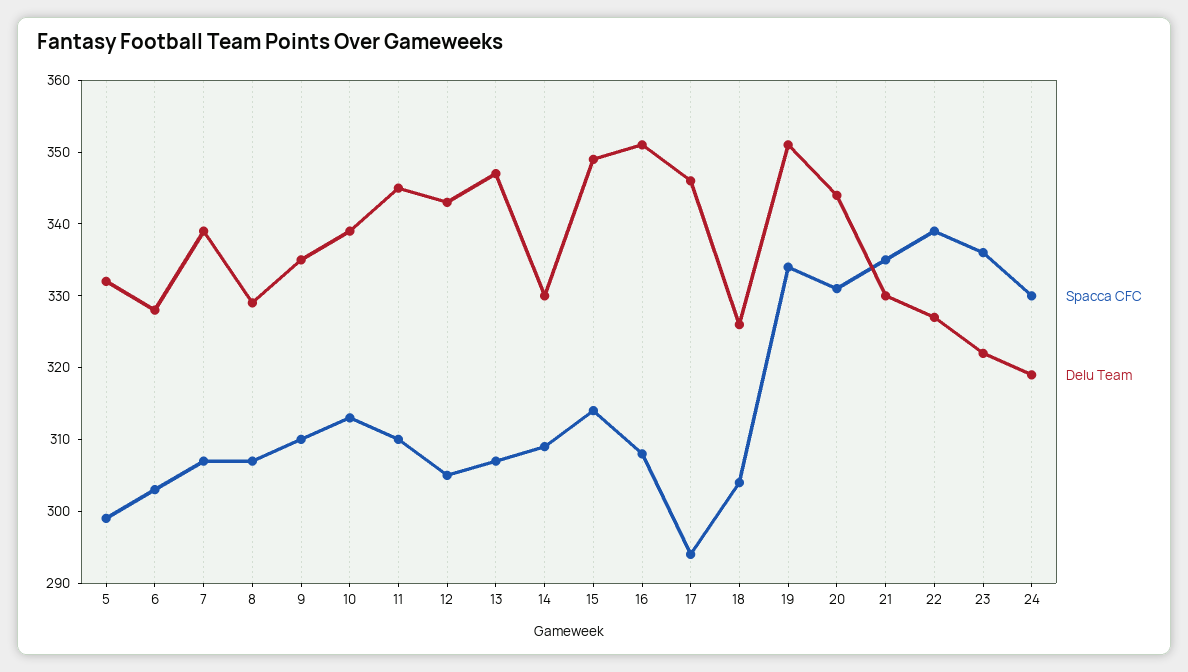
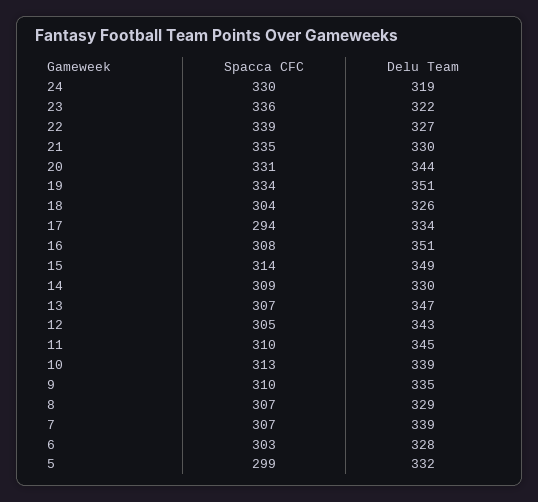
  {
    "Spacca CFC": {
      "5": 299,
      "6": 303,
      "7": 307,
      "8": 307,
      "9": 310,
      "10": 313,
      "11": 310,
      "12": 305,
      "13": 307,
      "14": 309,
      "15": 314,
      "16": 308,
      "17": 294,
      "18": 304,
      "19": 334,
      "20": 331,
      "21": 335,
      "22": 339,
      "23": 336,
      "24": 330
    },
    "Delu Team": {
      "5": 332,
      "6": 328,
      "7": 339,
      "8": 329,
      "9": 335,
      "10": 339,
      "11": 345,
      "12": 343,
      "13": 347,
      "14": 330,
      "15": 349,
      "16": 351,
-     "17": 345,
+     "17": 334,
      "18": 326,
      "19": 351,
      "20": 344,
      "21": 330,
      "22": 327,
      "23": 322,
      "24": 319
    }
  }

